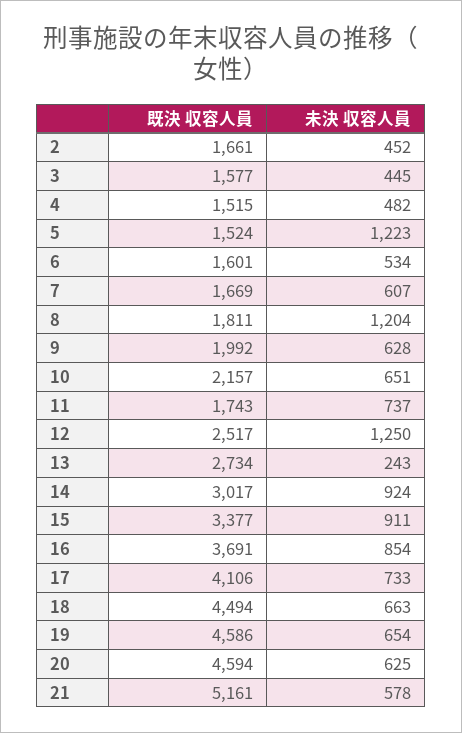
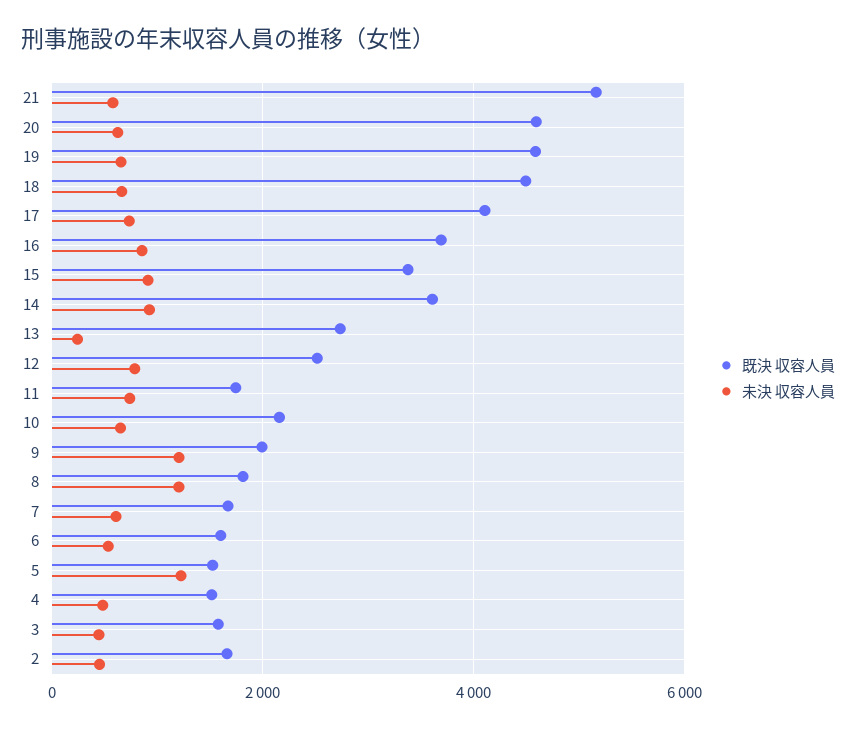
  {
    "既決 収容人員": {
      "2": 1661,
      "3": 1577,
      "4": 1515,
      "5": 1524,
      "6": 1601,
      "7": 1669,
      "8": 1811,
      "9": 1992,
      "10": 2157,
      "11": 1743,
      "12": 2517,
      "13": 2734,
-     "14": 3017,
+     "14": 3600,
      "15": 3377,
      "16": 3691,
      "17": 4106,
      "18": 4494,
      "19": 4586,
      "20": 4594,
      "21": 5161
    },
    "未決 収容人員": {
      "2": 452,
      "3": 445,
      "4": 482,
      "5": 1223,
      "6": 534,
      "7": 607,
      "8": 1204,
-     "9": 628,
+     "9": 1200,
      "10": 651,
      "11": 737,
-     "12": 1250,
+     "12": 800,
      "13": 243,
      "14": 924,
      "15": 911,
      "16": 854,
      "17": 733,
      "18": 663,
      "19": 654,
      "20": 625,
      "21": 578
    }
  }

